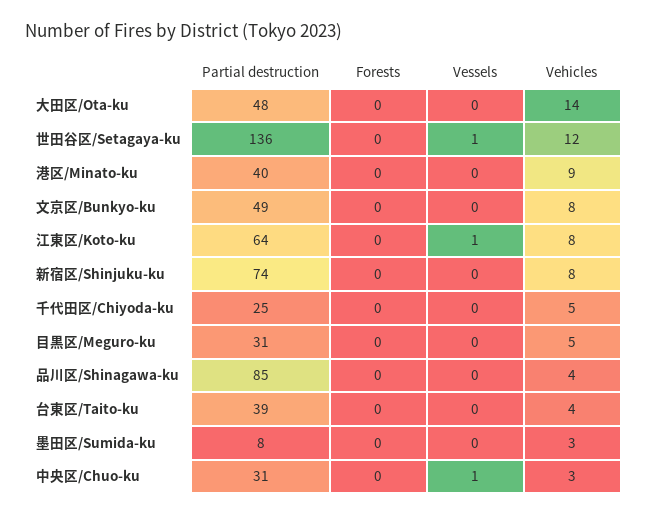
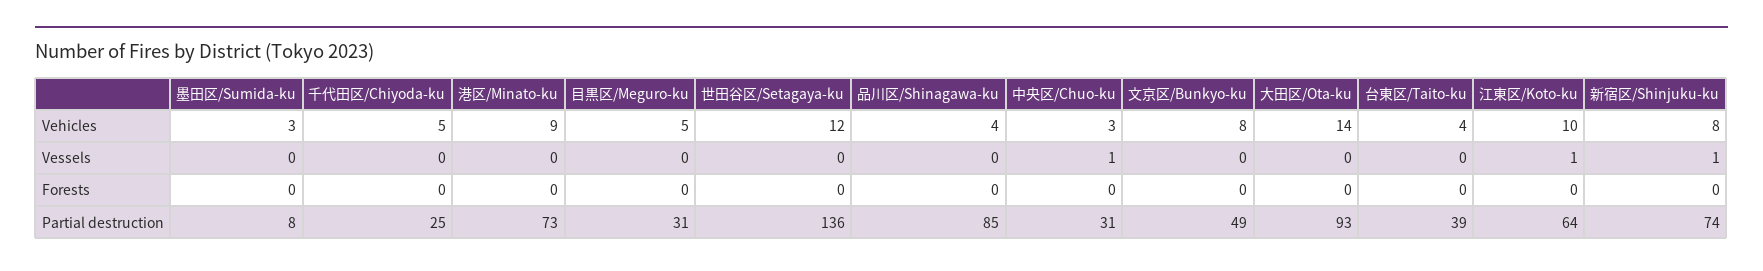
  {
    "Partial destruction": {
-     "大田区/Ota-ku": 48,
+     "大田区/Ota-ku": 93,
      "世田谷区/Setagaya-ku": 136,
-     "港区/Minato-ku": 40,
+     "港区/Minato-ku": 73,
      "文京区/Bunkyo-ku": 49,
      "江東区/Koto-ku": 64,
      "新宿区/Shinjuku-ku": 74,
      "千代田区/Chiyoda-ku": 25,
      "目黒区/Meguro-ku": 31,
      "品川区/Shinagawa-ku": 85,
      "台東区/Taito-ku": 39,
      "墨田区/Sumida-ku": 8,
      "中央区/Chuo-ku": 31
    },
    "Forests": {
      "大田区/Ota-ku": 0,
      "世田谷区/Setagaya-ku": 0,
      "港区/Minato-ku": 0,
      "文京区/Bunkyo-ku": 0,
      "江東区/Koto-ku": 0,
      "新宿区/Shinjuku-ku": 0,
      "千代田区/Chiyoda-ku": 0,
      "目黒区/Meguro-ku": 0,
      "品川区/Shinagawa-ku": 0,
      "台東区/Taito-ku": 0,
      "墨田区/Sumida-ku": 0,
      "中央区/Chuo-ku": 0
    },
    "Vessels": {
      "大田区/Ota-ku": 0,
-     "世田谷区/Setagaya-ku": 1,
+     "世田谷区/Setagaya-ku": 0,
      "港区/Minato-ku": 0,
      "文京区/Bunkyo-ku": 0,
      "江東区/Koto-ku": 1,
-     "新宿区/Shinjuku-ku": 0,
+     "新宿区/Shinjuku-ku": 1,
      "千代田区/Chiyoda-ku": 0,
      "目黒区/Meguro-ku": 0,
      "品川区/Shinagawa-ku": 0,
      "台東区/Taito-ku": 0,
      "墨田区/Sumida-ku": 0,
      "中央区/Chuo-ku": 1
    },
    "Vehicles": {
      "大田区/Ota-ku": 14,
      "世田谷区/Setagaya-ku": 12,
      "港区/Minato-ku": 9,
      "文京区/Bunkyo-ku": 8,
-     "江東区/Koto-ku": 8,
+     "江東区/Koto-ku": 10,
      "新宿区/Shinjuku-ku": 8,
      "千代田区/Chiyoda-ku": 5,
      "目黒区/Meguro-ku": 5,
      "品川区/Shinagawa-ku": 4,
      "台東区/Taito-ku": 4,
      "墨田区/Sumida-ku": 3,
      "中央区/Chuo-ku": 3
    }
  }

